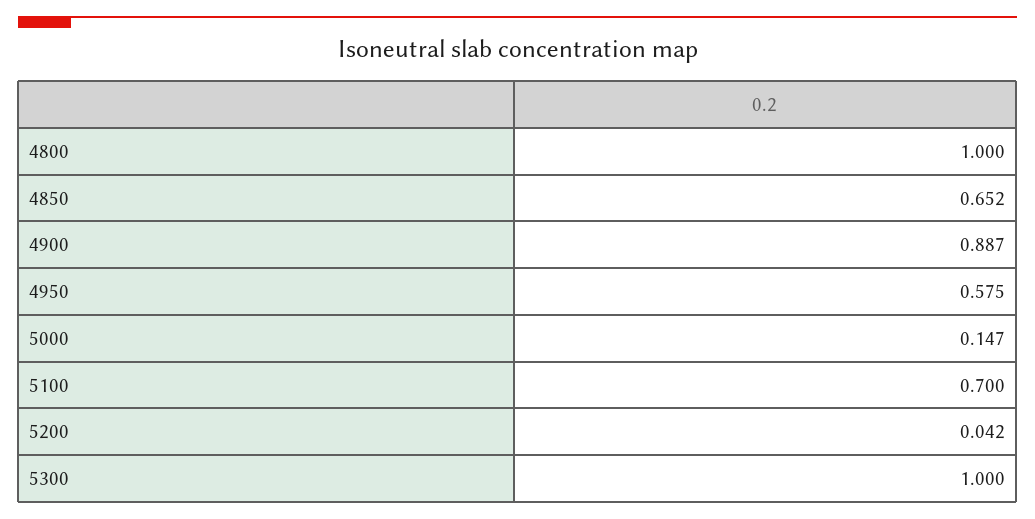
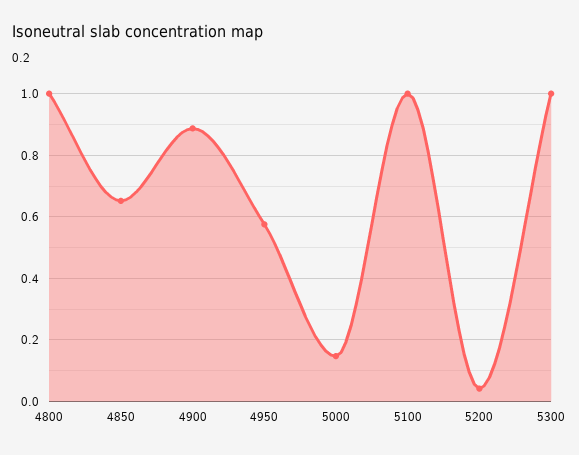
  {
    "4800": 1,
    "4850": 0.652,
    "4900": 0.887,
    "4950": 0.575,
    "5000": 0.147,
-   "5100": 0.7,
+   "5100": 1,
    "5200": 0.042,
    "5300": 1
  }

